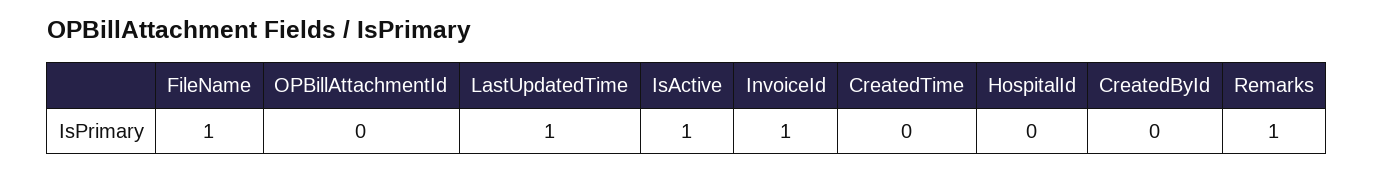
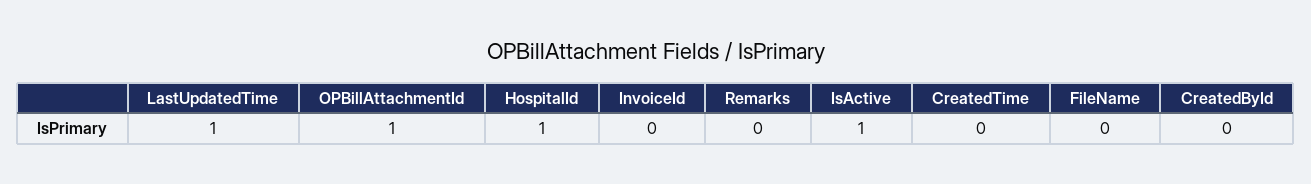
  {
-   "FileName": 1,
+   "FileName": 0,
-   "OPBillAttachmentId": 0,
+   "OPBillAttachmentId": 1,
    "LastUpdatedTime": 1,
    "IsActive": 1,
-   "InvoiceId": 1,
+   "InvoiceId": 0,
    "CreatedTime": 0,
-   "HospitalId": 0,
+   "HospitalId": 1,
    "CreatedById": 0,
-   "Remarks": 1
+   "Remarks": 0
  }

